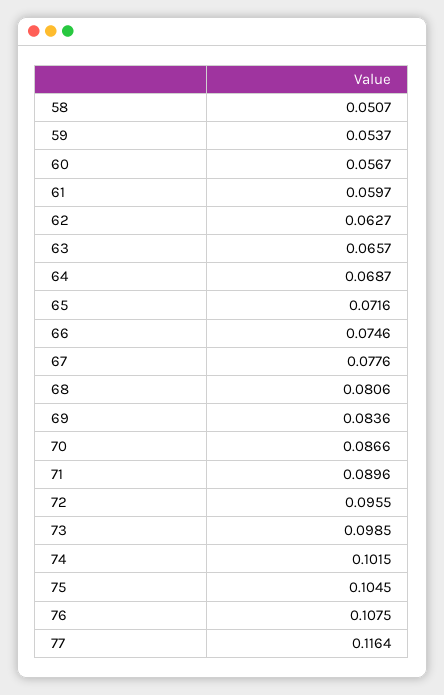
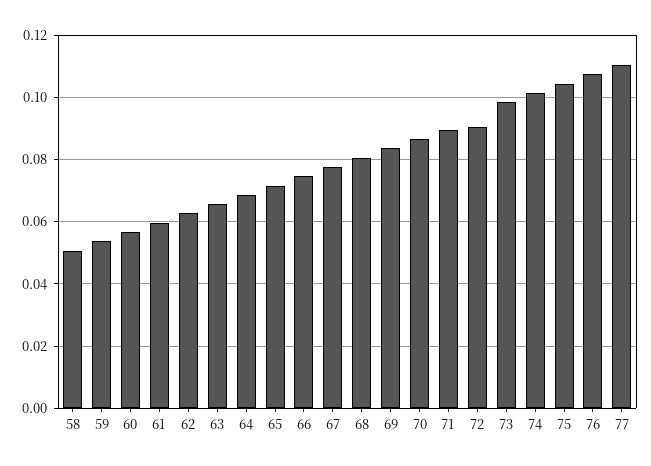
  {
    "58": 0.0507,
    "59": 0.0537,
    "60": 0.0567,
    "61": 0.0597,
    "62": 0.0627,
    "63": 0.0657,
    "64": 0.0687,
    "65": 0.0716,
    "66": 0.0746,
    "67": 0.0776,
    "68": 0.0806,
    "69": 0.0836,
    "70": 0.0866,
    "71": 0.0896,
-   "72": 0.0955,
+   "72": 0.09,
    "73": 0.0985,
    "74": 0.1015,
    "75": 0.1045,
    "76": 0.1075,
-   "77": 0.1164
+   "77": 0.11
  }

